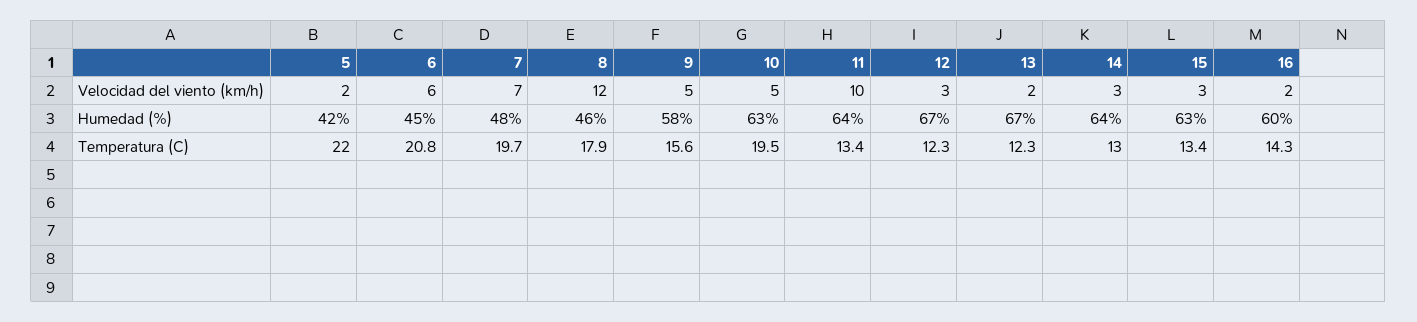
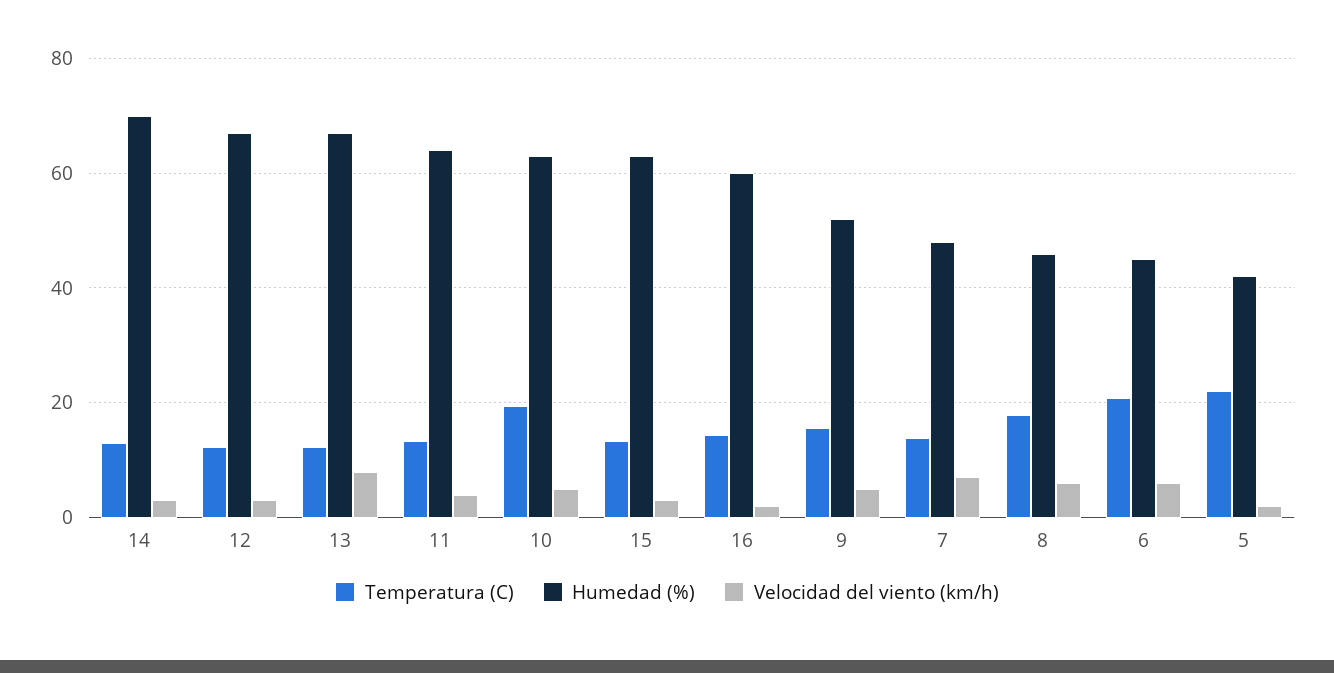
  {
    "Velocidad del viento (km/h)": {
      "5": 2,
      "6": 6,
      "7": 7,
-     "8": 12,
+     "8": 6,
      "9": 5,
      "10": 5,
-     "11": 10,
+     "11": 4,
      "12": 3,
-     "13": 2,
+     "13": 8,
      "14": 3,
      "15": 3,
      "16": 2
    },
    "Humedad (%)": {
      "5": 42,
      "6": 45,
      "7": 48,
      "8": 46,
-     "9": 58,
+     "9": 52,
      "10": 63,
      "11": 64,
      "12": 67,
      "13": 67,
-     "14": 64,
+     "14": 70,
      "15": 63,
      "16": 60
    },
    "Temperatura (C)": {
      "5": 22,
      "6": 20.8,
-     "7": 19.7,
+     "7": 14,
      "8": 17.9,
      "9": 15.6,
      "10": 19.5,
      "11": 13.4,
      "12": 12.3,
      "13": 12.3,
      "14": 13,
      "15": 13.4,
      "16": 14.3
    }
  }

